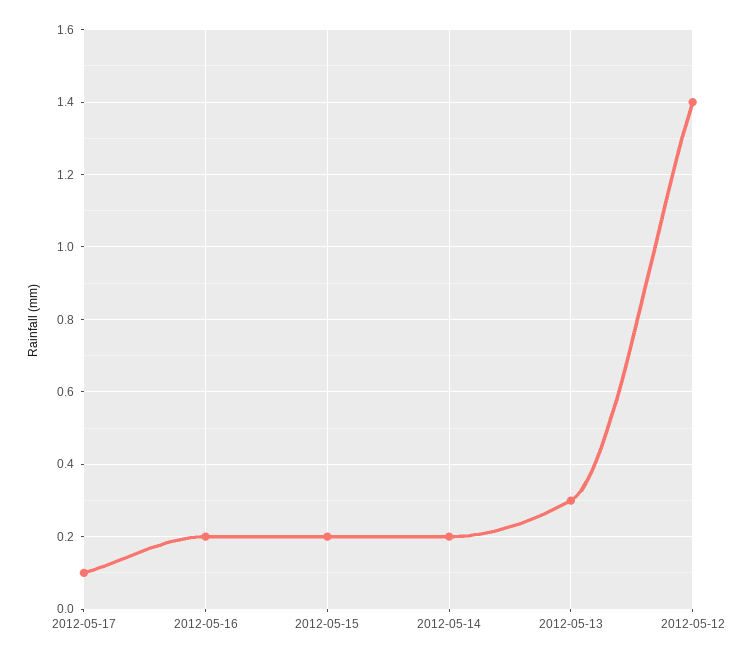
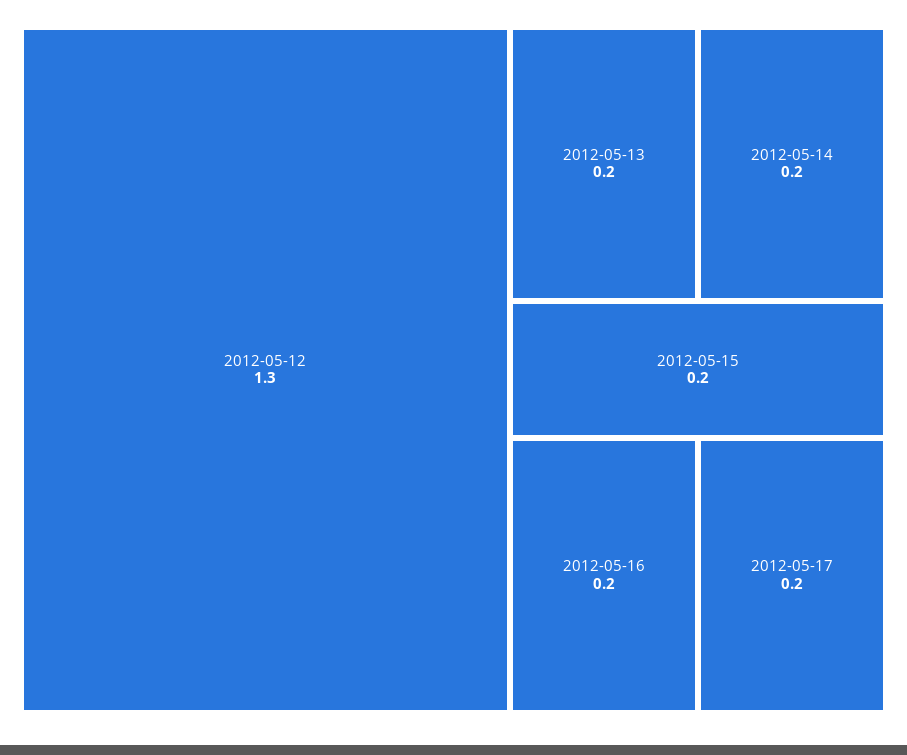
  {
-   "2012-05-17": 0.1,
+   "2012-05-17": 0.2,
    "2012-05-16": 0.2,
    "2012-05-15": 0.2,
    "2012-05-14": 0.2,
-   "2012-05-13": 0.3,
+   "2012-05-13": 0.2,
-   "2012-05-12": 1.4
+   "2012-05-12": 1.3
  }

